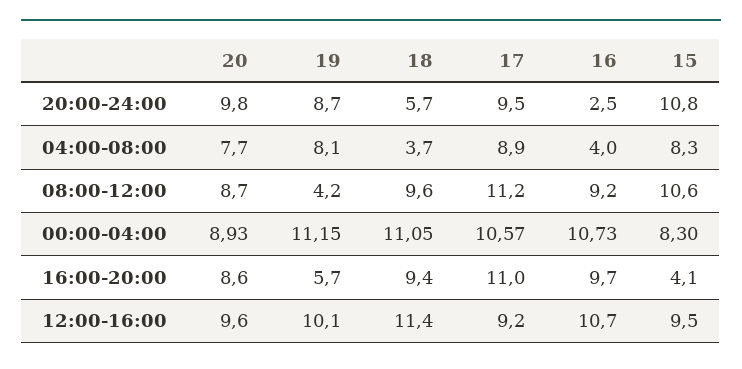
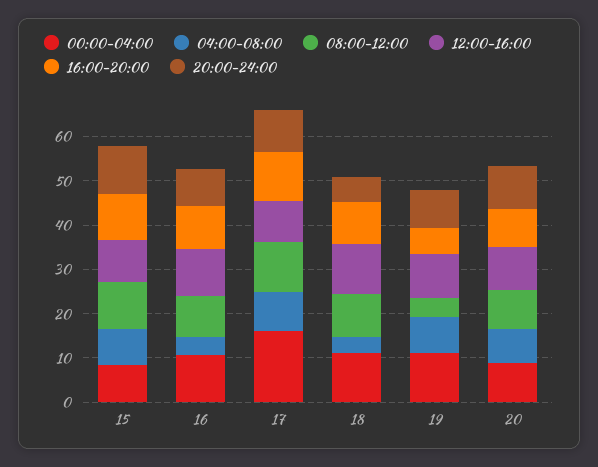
  {
    "20:00-24:00": {
      "20": 9.8,
      "19": 8.7,
      "18": 5.7,
      "17": 9.5,
-     "16": 2.5,
+     "16": 8,
      "15": 10.8
    },
    "04:00-08:00": {
      "20": 7.7,
      "19": 8.1,
      "18": 3.7,
      "17": 8.9,
      "16": 4,
      "15": 8.3
    },
    "08:00-12:00": {
      "20": 8.7,
      "19": 4.2,
      "18": 9.6,
      "17": 11.2,
      "16": 9.2,
      "15": 10.6
    },
    "00:00-04:00": {
      "20": 8.93,
      "19": 11.15,
      "18": 11.05,
-     "17": 10.57,
+     "17": 16,
      "16": 10.73,
      "15": 8.3
    },
    "16:00-20:00": {
      "20": 8.6,
      "19": 5.7,
      "18": 9.4,
      "17": 11,
      "16": 9.7,
-     "15": 4.1
+     "15": 10
    },
    "12:00-16:00": {
      "20": 9.6,
      "19": 10.1,
      "18": 11.4,
      "17": 9.2,
      "16": 10.7,
      "15": 9.5
    }
  }

